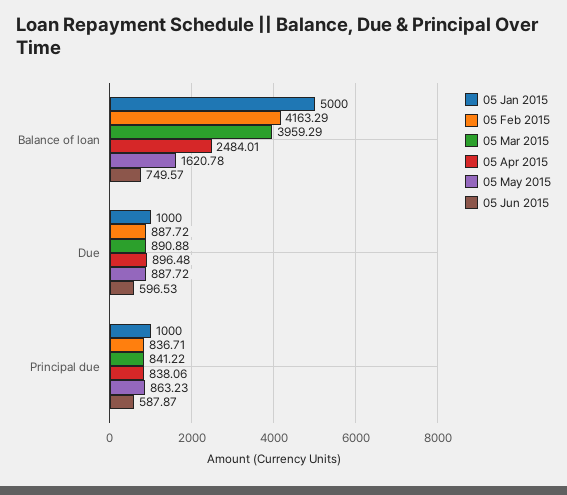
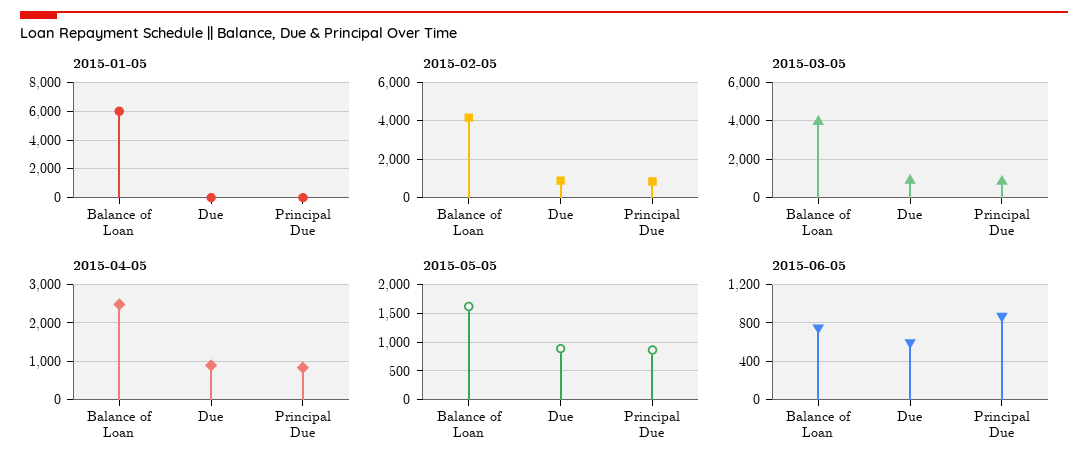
  {
    "05 Jan 2015": {
-     "Balance of loan": 5000,
+     "Balance of loan": 6000,
-     "Due": 1000,
+     "Due": 0,
-     "Principal due": 1000
+     "Principal due": 0
    },
    "05 Feb 2015": {
      "Balance of loan": 4163.29,
      "Due": 887.72,
      "Principal due": 836.71
    },
    "05 Mar 2015": {
      "Balance of loan": 3959.29,
      "Due": 890.88,
      "Principal due": 841.22
    },
    "05 Apr 2015": {
      "Balance of loan": 2484.01,
      "Due": 896.48,
      "Principal due": 838.06
    },
    "05 May 2015": {
      "Balance of loan": 1620.78,
      "Due": 887.72,
      "Principal due": 863.23
    },
    "05 Jun 2015": {
      "Balance of loan": 749.57,
      "Due": 596.53,
-     "Principal due": 587.87
+     "Principal due": 900
    }
  }

